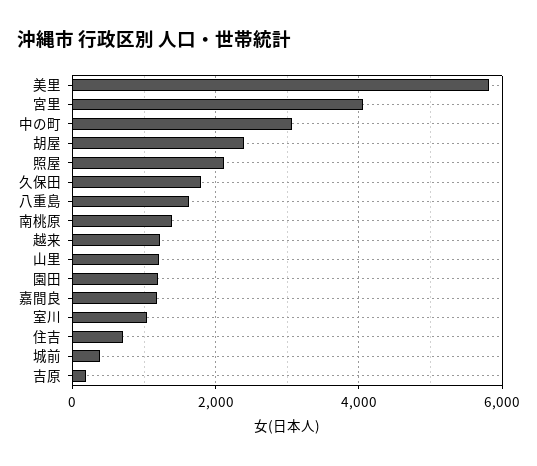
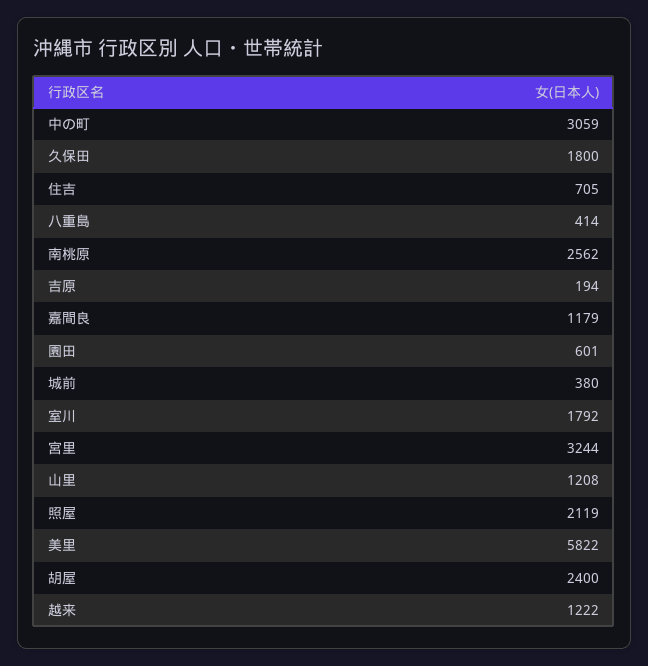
  {
    "美里": 5822,
-   "宮里": 4000,
+   "宮里": 3244,
    "中の町": 3059,
    "胡屋": 2400,
    "照屋": 2119,
    "久保田": 1800,
-   "八重島": 1600,
+   "八重島": 414,
-   "南桃原": 1400,
+   "南桃原": 2562,
    "越来": 1222,
    "山里": 1208,
-   "園田": 1200,
+   "園田": 601,
    "嘉間良": 1179,
-   "室川": 1000,
+   "室川": 1792,
    "住吉": 705,
    "城前": 380,
    "吉原": 194
  }

